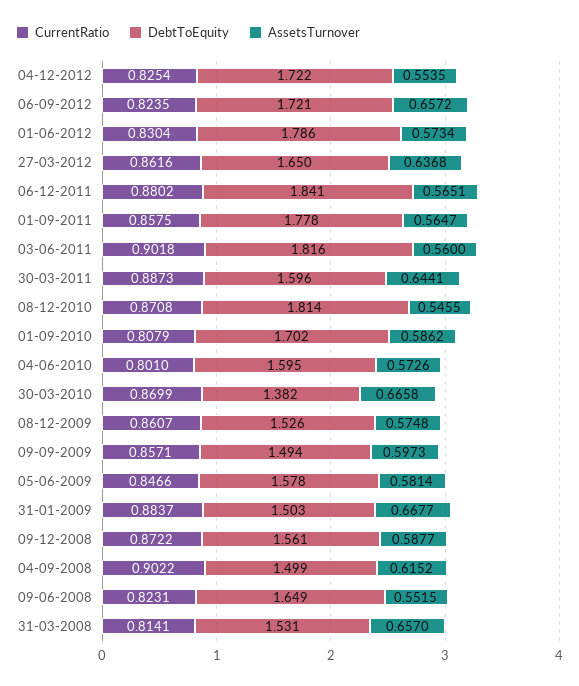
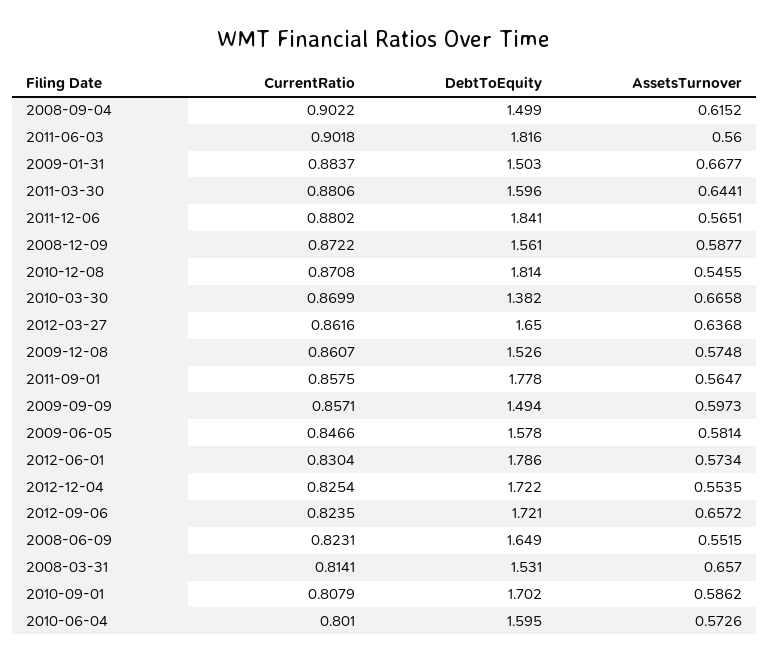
  {
    "CurrentRatio": {
      "04-12-2012": 0.8254,
      "06-09-2012": 0.8235,
      "01-06-2012": 0.8304,
      "27-03-2012": 0.8616,
      "06-12-2011": 0.8802,
      "01-09-2011": 0.8575,
      "03-06-2011": 0.9018,
-     "30-03-2011": 0.8873,
+     "30-03-2011": 0.8806,
      "08-12-2010": 0.8708,
      "01-09-2010": 0.8079,
      "04-06-2010": 0.801,
      "30-03-2010": 0.8699,
      "08-12-2009": 0.8607,
      "09-09-2009": 0.8571,
      "05-06-2009": 0.8466,
      "31-01-2009": 0.8837,
      "09-12-2008": 0.8722,
      "04-09-2008": 0.9022,
      "09-06-2008": 0.8231,
      "31-03-2008": 0.8141
    },
    "DebtToEquity": {
      "04-12-2012": 1.722,
      "06-09-2012": 1.721,
      "01-06-2012": 1.786,
      "27-03-2012": 1.65,
      "06-12-2011": 1.841,
      "01-09-2011": 1.778,
      "03-06-2011": 1.816,
      "30-03-2011": 1.596,
      "08-12-2010": 1.814,
      "01-09-2010": 1.702,
      "04-06-2010": 1.595,
      "30-03-2010": 1.382,
      "08-12-2009": 1.526,
      "09-09-2009": 1.494,
      "05-06-2009": 1.578,
      "31-01-2009": 1.503,
      "09-12-2008": 1.561,
      "04-09-2008": 1.499,
      "09-06-2008": 1.649,
      "31-03-2008": 1.531
    },
    "AssetsTurnover": {
      "04-12-2012": 0.5535,
      "06-09-2012": 0.6572,
      "01-06-2012": 0.5734,
      "27-03-2012": 0.6368,
      "06-12-2011": 0.5651,
      "01-09-2011": 0.5647,
      "03-06-2011": 0.56,
      "30-03-2011": 0.6441,
      "08-12-2010": 0.5455,
      "01-09-2010": 0.5862,
      "04-06-2010": 0.5726,
      "30-03-2010": 0.6658,
      "08-12-2009": 0.5748,
      "09-09-2009": 0.5973,
      "05-06-2009": 0.5814,
      "31-01-2009": 0.6677,
      "09-12-2008": 0.5877,
      "04-09-2008": 0.6152,
      "09-06-2008": 0.5515,
      "31-03-2008": 0.657
    }
  }

